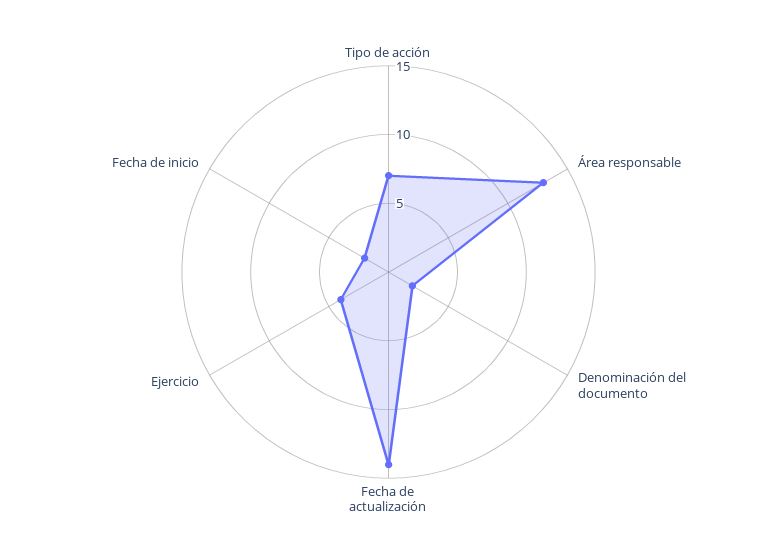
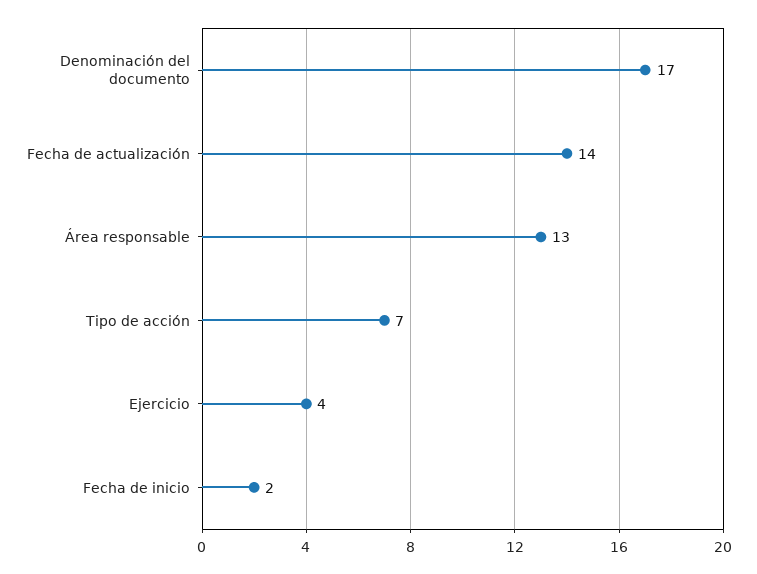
  {
    "Tipo de acción": 7,
    "Área responsable": 13,
-   "Denominación del documento": 2,
+   "Denominación del documento": 17,
    "Fecha de actualización": 14,
    "Ejercicio": 4,
    "Fecha de inicio": 2
  }

